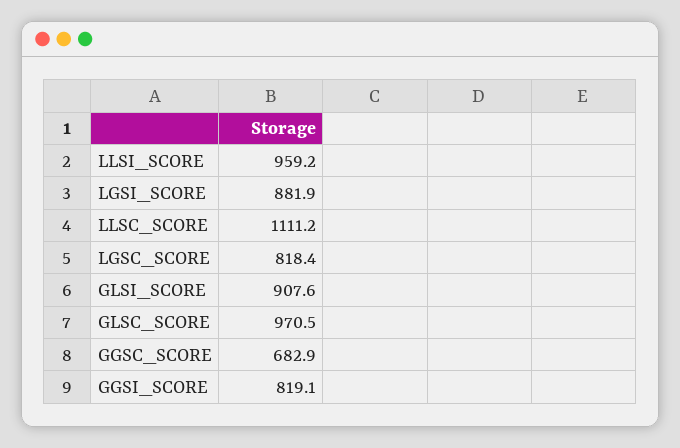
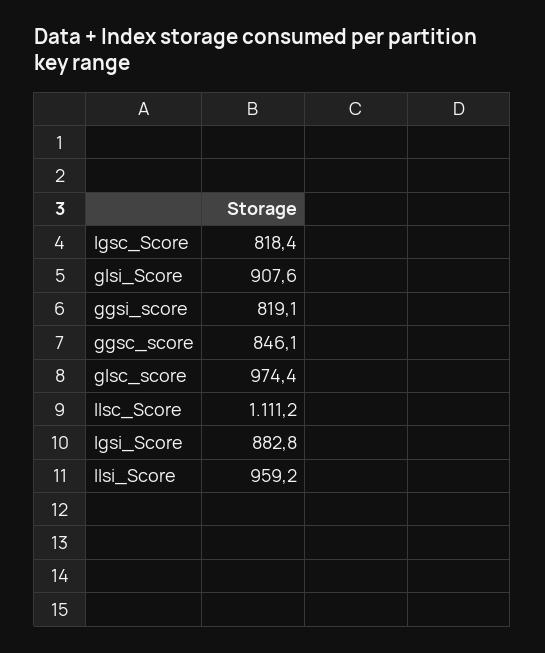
  {
    "LLSI_SCORE": 959.2,
-   "LGSI_SCORE": 881.9,
+   "LGSI_SCORE": 882.8,
    "LLSC_SCORE": 1111.2,
    "LGSC_SCORE": 818.4,
    "GLSI_SCORE": 907.6,
-   "GLSC_SCORE": 970.5,
+   "GLSC_SCORE": 974.4,
-   "GGSC_SCORE": 682.9,
+   "GGSC_SCORE": 846.1,
    "GGSI_SCORE": 819.1
  }

